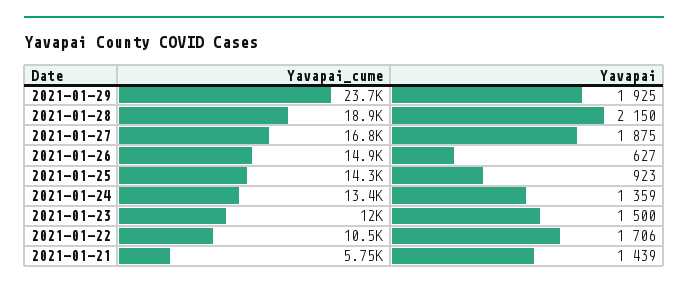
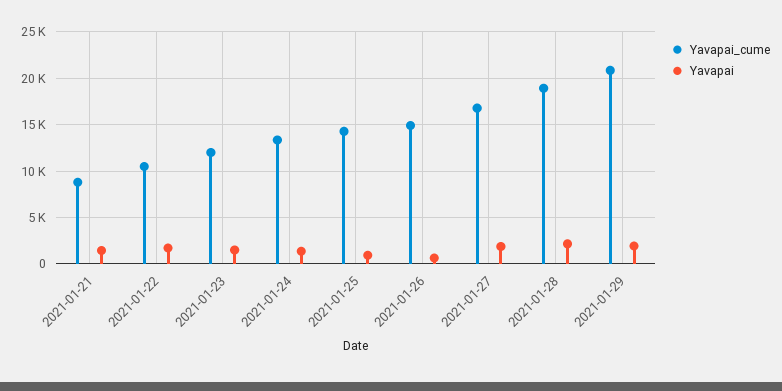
  {
    "Yavapai_cume": {
-     "2021-01-29": 23700,
+     "2021-01-29": 21000,
      "2021-01-28": 18900,
      "2021-01-27": 16800,
      "2021-01-26": 14900,
      "2021-01-25": 14300,
      "2021-01-24": 13400,
      "2021-01-23": 12000,
      "2021-01-22": 10500,
-     "2021-01-21": 5750
+     "2021-01-21": 9000
    },
    "Yavapai": {
      "2021-01-29": 1925,
      "2021-01-28": 2150,
      "2021-01-27": 1875,
      "2021-01-26": 627,
      "2021-01-25": 923,
      "2021-01-24": 1359,
      "2021-01-23": 1500,
      "2021-01-22": 1706,
      "2021-01-21": 1439
    }
  }

